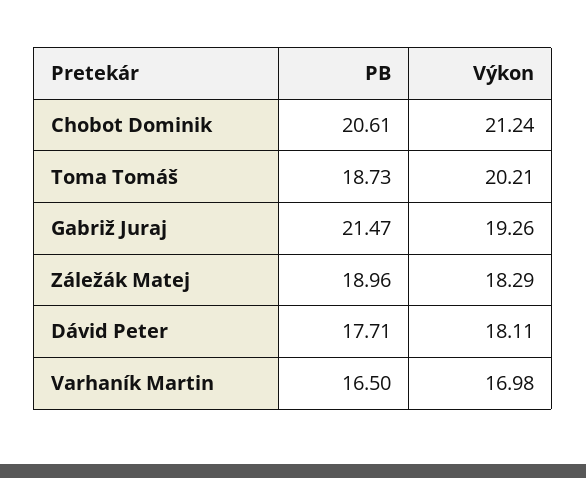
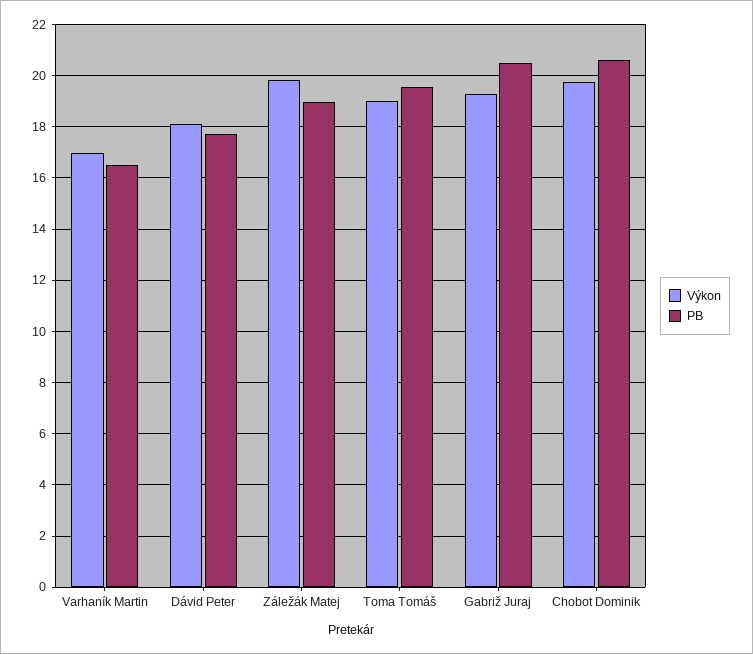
  {
    "PB": {
      "Chobot Dominik": 20.61,
-     "Toma Tomáš": 18.73,
+     "Toma Tomáš": 19.5,
-     "Gabriž Juraj": 21.47,
+     "Gabriž Juraj": 20.5,
      "Záležák Matej": 18.96,
      "Dávid Peter": 17.71,
      "Varhaník Martin": 16.5
    },
    "Výkon": {
-     "Chobot Dominik": 21.24,
+     "Chobot Dominik": 19.75,
-     "Toma Tomáš": 20.21,
+     "Toma Tomáš": 19,
      "Gabriž Juraj": 19.26,
-     "Záležák Matej": 18.29,
+     "Záležák Matej": 19.75,
      "Dávid Peter": 18.11,
      "Varhaník Martin": 16.98
    }
  }

